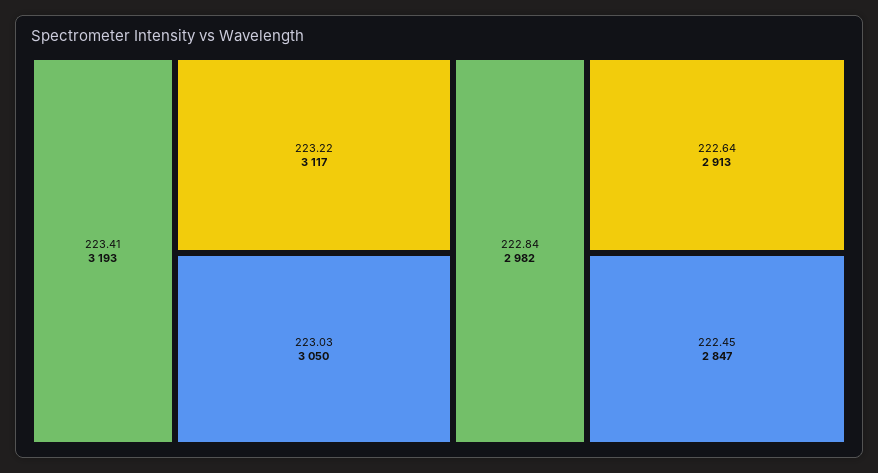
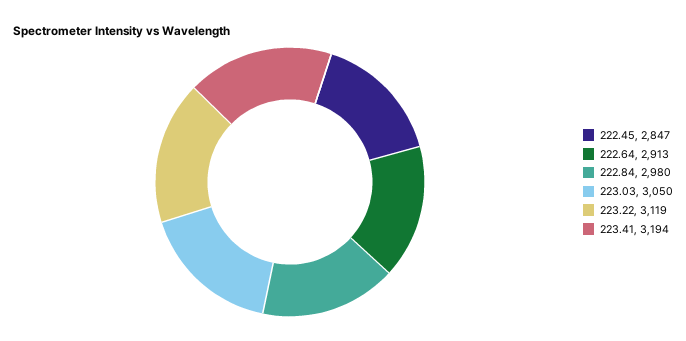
  {
-   "223.41": 3193,
+   "223.41": 3194,
-   "223.22": 3117,
+   "223.22": 3119,
    "223.03": 3050,
-   "222.84": 2982,
+   "222.84": 2980,
    "222.64": 2913,
    "222.45": 2847
  }

